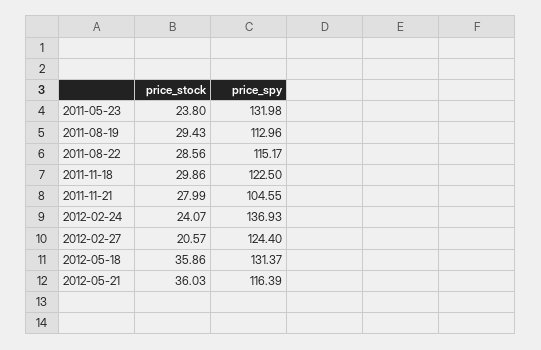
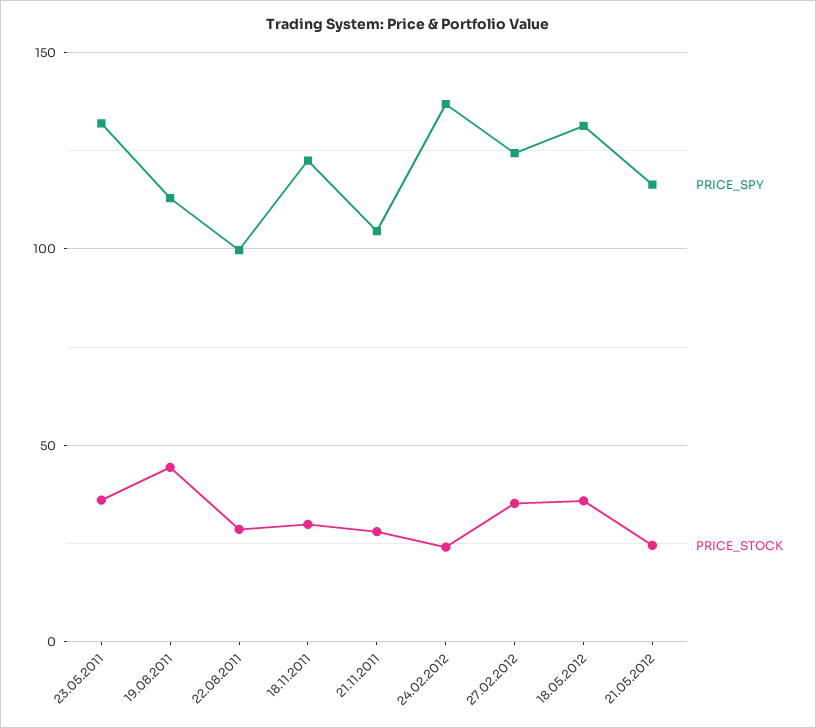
  {
    "price_stock": {
-     "2011-05-23": 23.8,
+     "2011-05-23": 35,
-     "2011-08-19": 29.43,
+     "2011-08-19": 45,
      "2011-08-22": 28.56,
      "2011-11-18": 29.86,
      "2011-11-21": 27.99,
      "2012-02-24": 24.07,
-     "2012-02-27": 20.57,
+     "2012-02-27": 35,
      "2012-05-18": 35.86,
-     "2012-05-21": 36.03
+     "2012-05-21": 25
    },
    "price_spy": {
      "2011-05-23": 131.98,
      "2011-08-19": 112.96,
-     "2011-08-22": 115.17,
+     "2011-08-22": 100,
      "2011-11-18": 122.5,
      "2011-11-21": 104.55,
      "2012-02-24": 136.93,
      "2012-02-27": 124.4,
      "2012-05-18": 131.37,
      "2012-05-21": 116.39
    }
  }

